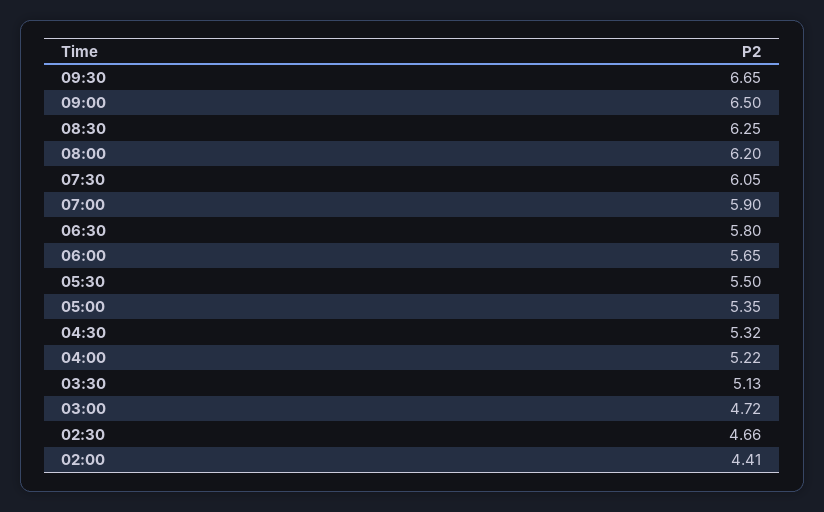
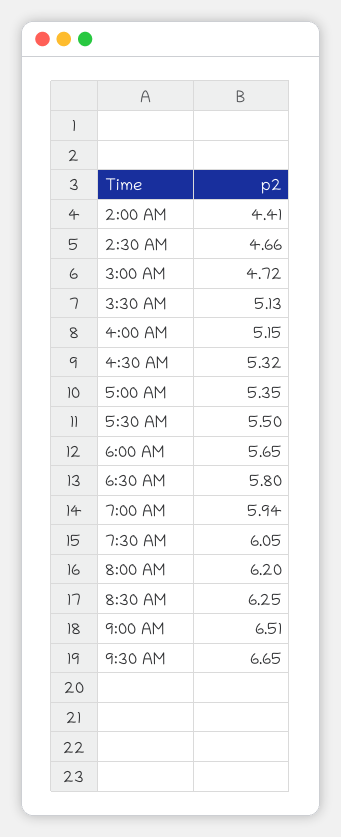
  {
    "09:30": 6.65,
-   "09:00": 6.5,
+   "09:00": 6.51,
    "08:30": 6.25,
    "08:00": 6.2,
    "07:30": 6.05,
-   "07:00": 5.9,
+   "07:00": 5.94,
    "06:30": 5.8,
    "06:00": 5.65,
    "05:30": 5.5,
    "05:00": 5.35,
    "04:30": 5.32,
-   "04:00": 5.22,
+   "04:00": 5.15,
    "03:30": 5.13,
    "03:00": 4.72,
    "02:30": 4.66,
    "02:00": 4.41
  }

